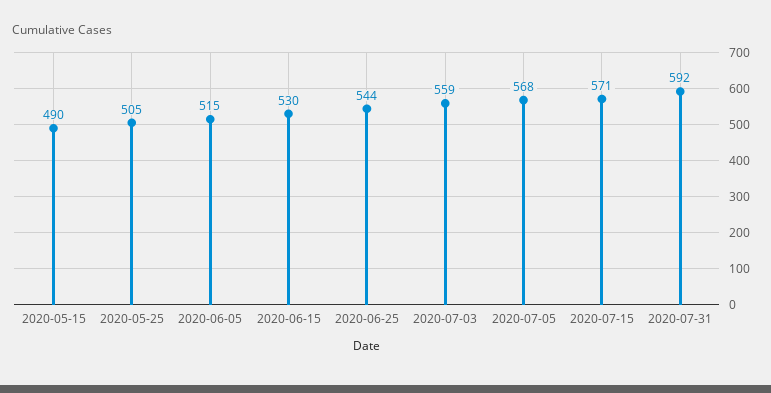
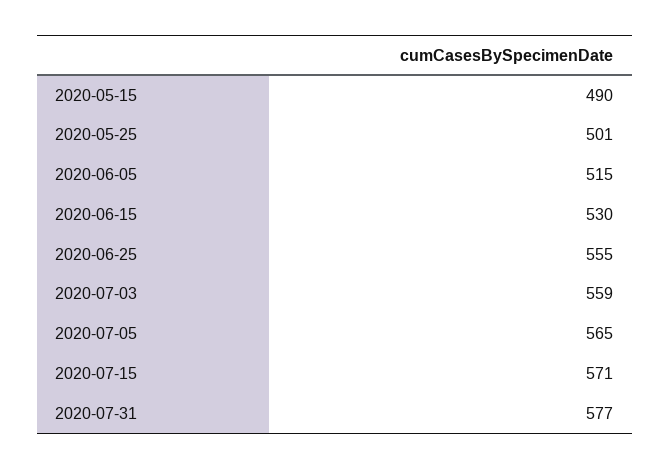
  {
    "2020-05-15": 490,
-   "2020-05-25": 505,
+   "2020-05-25": 501,
    "2020-06-05": 515,
    "2020-06-15": 530,
-   "2020-06-25": 544,
+   "2020-06-25": 555,
    "2020-07-03": 559,
-   "2020-07-05": 568,
+   "2020-07-05": 565,
    "2020-07-15": 571,
-   "2020-07-31": 592
+   "2020-07-31": 577
  }

